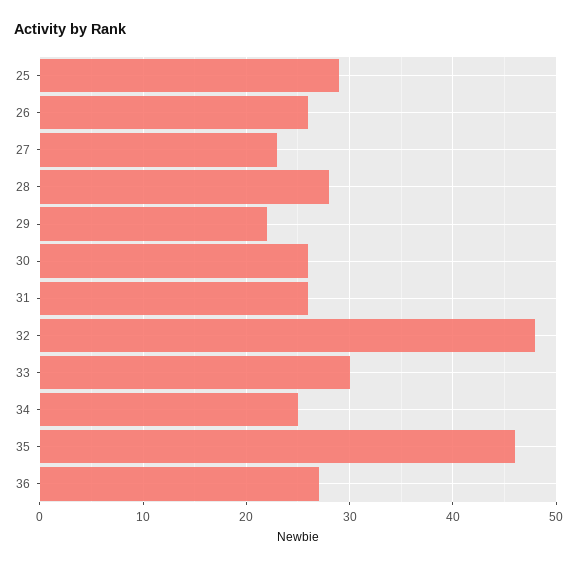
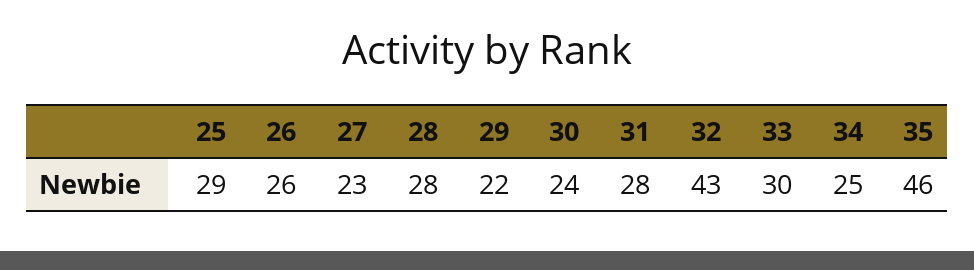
  {
    "25": 29,
    "26": 26,
    "27": 23,
    "28": 28,
    "29": 22,
-   "30": 26,
+   "30": 24,
-   "31": 26,
+   "31": 28,
-   "32": 48,
+   "32": 43,
    "33": 30,
    "34": 25,
-   "35": 46,
+   "35": 46
-   "36": 27
  }

